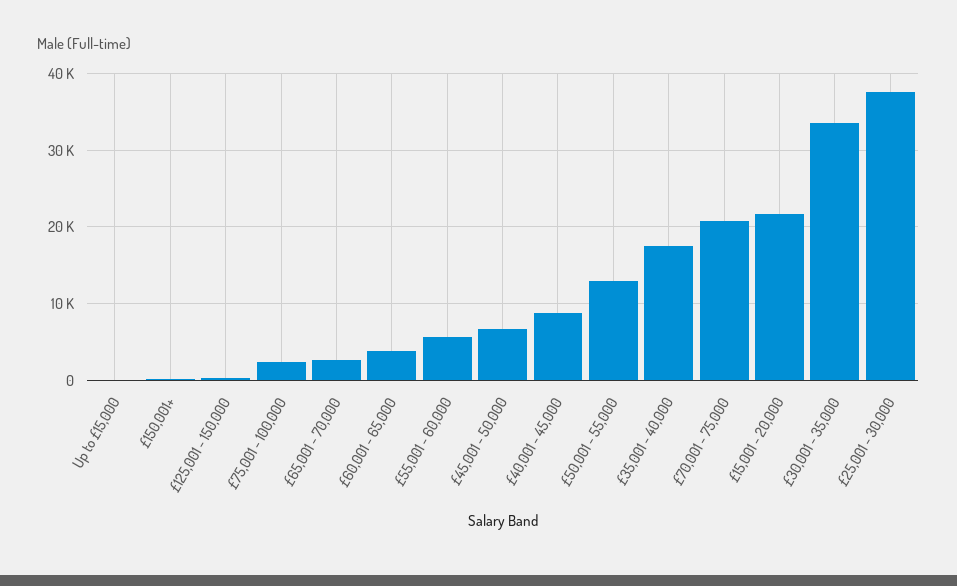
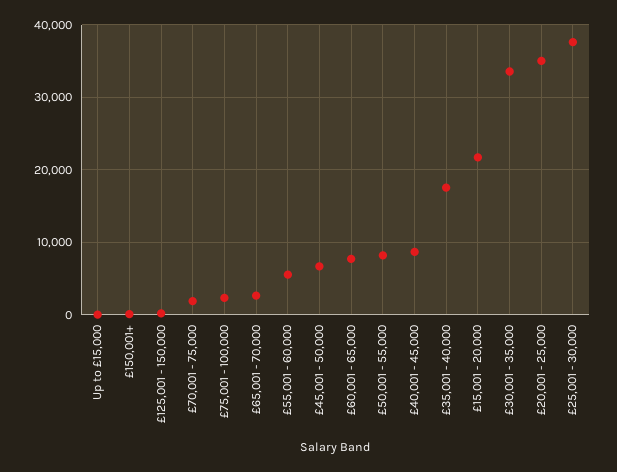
  {
    "Up to £15,000": 0,
    "£150,001+": 0,
    "£125,001 - 150,000": 0,
    "£75,001 - 100,000": 2000,
    "£65,001 - 70,000": 3000,
-   "£60,001 - 65,000": 4000,
+   "£60,001 - 65,000": 8000,
    "£55,001 - 60,000": 6000,
    "£45,001 - 50,000": 7000,
    "£40,001 - 45,000": 9000,
-   "£50,001 - 55,000": 13000,
+   "£50,001 - 55,000": 8000,
    "£35,001 - 40,000": 18000,
-   "£70,001 - 75,000": 21000,
+   "£70,001 - 75,000": 2000,
    "£15,001 - 20,000": 22000,
    "£30,001 - 35,000": 34000,
-   "£25,001 - 30,000": 38000
+   "£25,001 - 30,000": 38000,
+   "£20,001 - 25,000": 35000
  }

